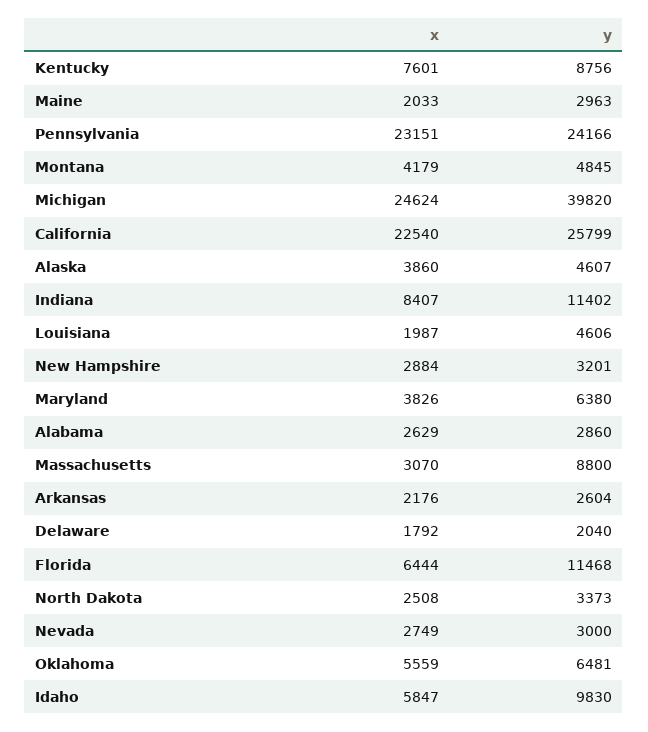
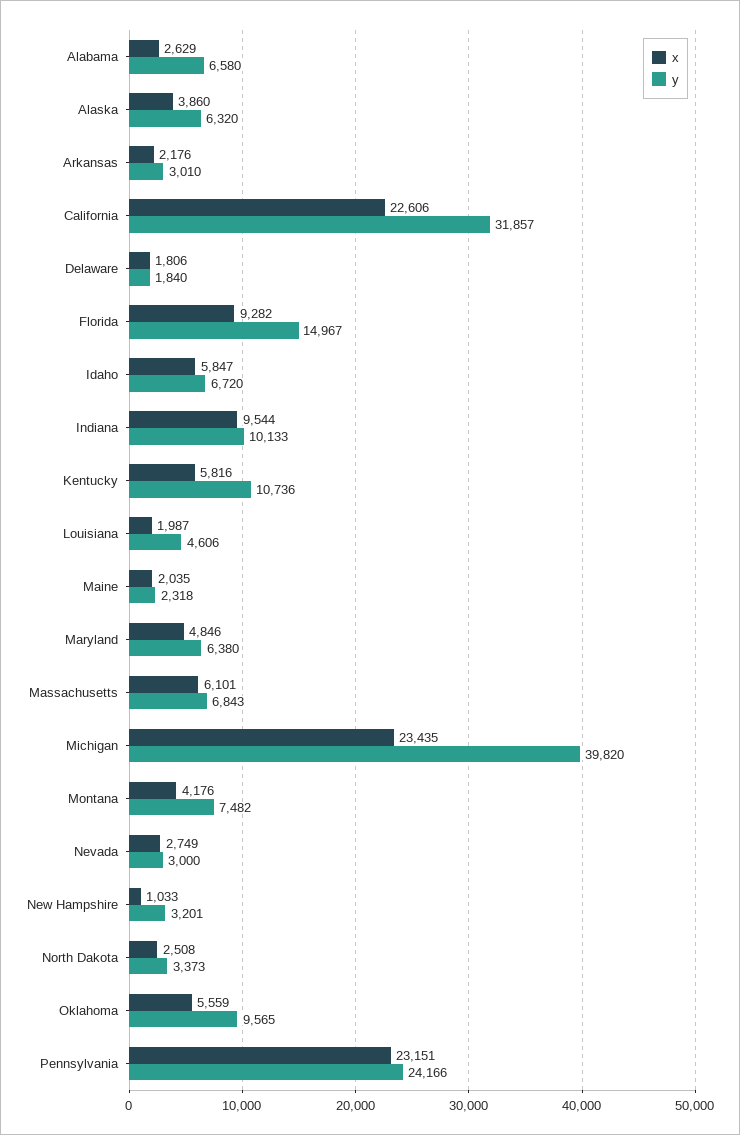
  {
    "x": {
-     "Kentucky": 7601,
+     "Kentucky": 5816,
-     "Maine": 2033,
+     "Maine": 2035,
      "Pennsylvania": 23151,
-     "Montana": 4179,
+     "Montana": 4176,
-     "Michigan": 24624,
+     "Michigan": 23435,
-     "California": 22540,
+     "California": 22606,
      "Alaska": 3860,
-     "Indiana": 8407,
+     "Indiana": 9544,
      "Louisiana": 1987,
-     "New Hampshire": 2884,
+     "New Hampshire": 1033,
-     "Maryland": 3826,
+     "Maryland": 4846,
      "Alabama": 2629,
-     "Massachusetts": 3070,
+     "Massachusetts": 6101,
      "Arkansas": 2176,
-     "Delaware": 1792,
+     "Delaware": 1806,
-     "Florida": 6444,
+     "Florida": 9282,
      "North Dakota": 2508,
      "Nevada": 2749,
      "Oklahoma": 5559,
      "Idaho": 5847
    },
    "y": {
-     "Kentucky": 8756,
+     "Kentucky": 10736,
-     "Maine": 2963,
+     "Maine": 2318,
      "Pennsylvania": 24166,
-     "Montana": 4845,
+     "Montana": 7482,
      "Michigan": 39820,
-     "California": 25799,
+     "California": 31857,
-     "Alaska": 4607,
+     "Alaska": 6320,
-     "Indiana": 11402,
+     "Indiana": 10133,
      "Louisiana": 4606,
      "New Hampshire": 3201,
      "Maryland": 6380,
-     "Alabama": 2860,
+     "Alabama": 6580,
-     "Massachusetts": 8800,
+     "Massachusetts": 6843,
-     "Arkansas": 2604,
+     "Arkansas": 3010,
-     "Delaware": 2040,
+     "Delaware": 1840,
-     "Florida": 11468,
+     "Florida": 14967,
      "North Dakota": 3373,
      "Nevada": 3000,
-     "Oklahoma": 6481,
+     "Oklahoma": 9565,
-     "Idaho": 9830
+     "Idaho": 6720
    }
  }

